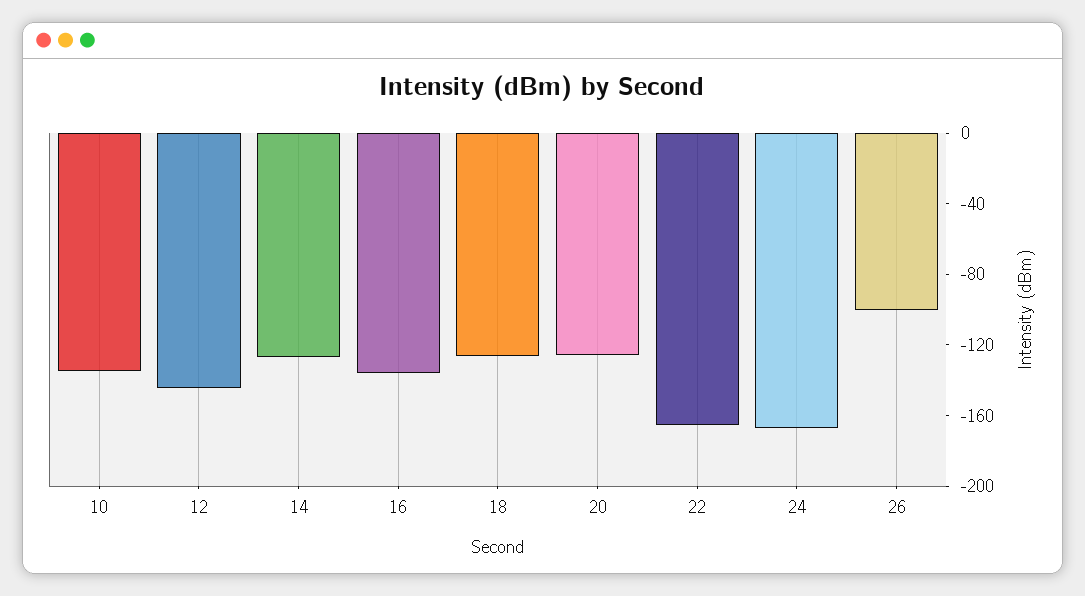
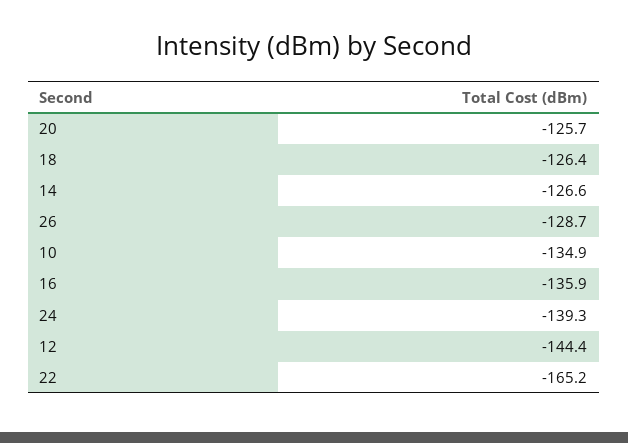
  {
    "10": -134.9,
    "12": -144.4,
    "14": -126.6,
    "16": -135.9,
    "18": -126.4,
    "20": -125.7,
    "22": -165.2,
-   "24": -170,
+   "24": -139.3,
-   "26": -100
+   "26": -128.7
  }

